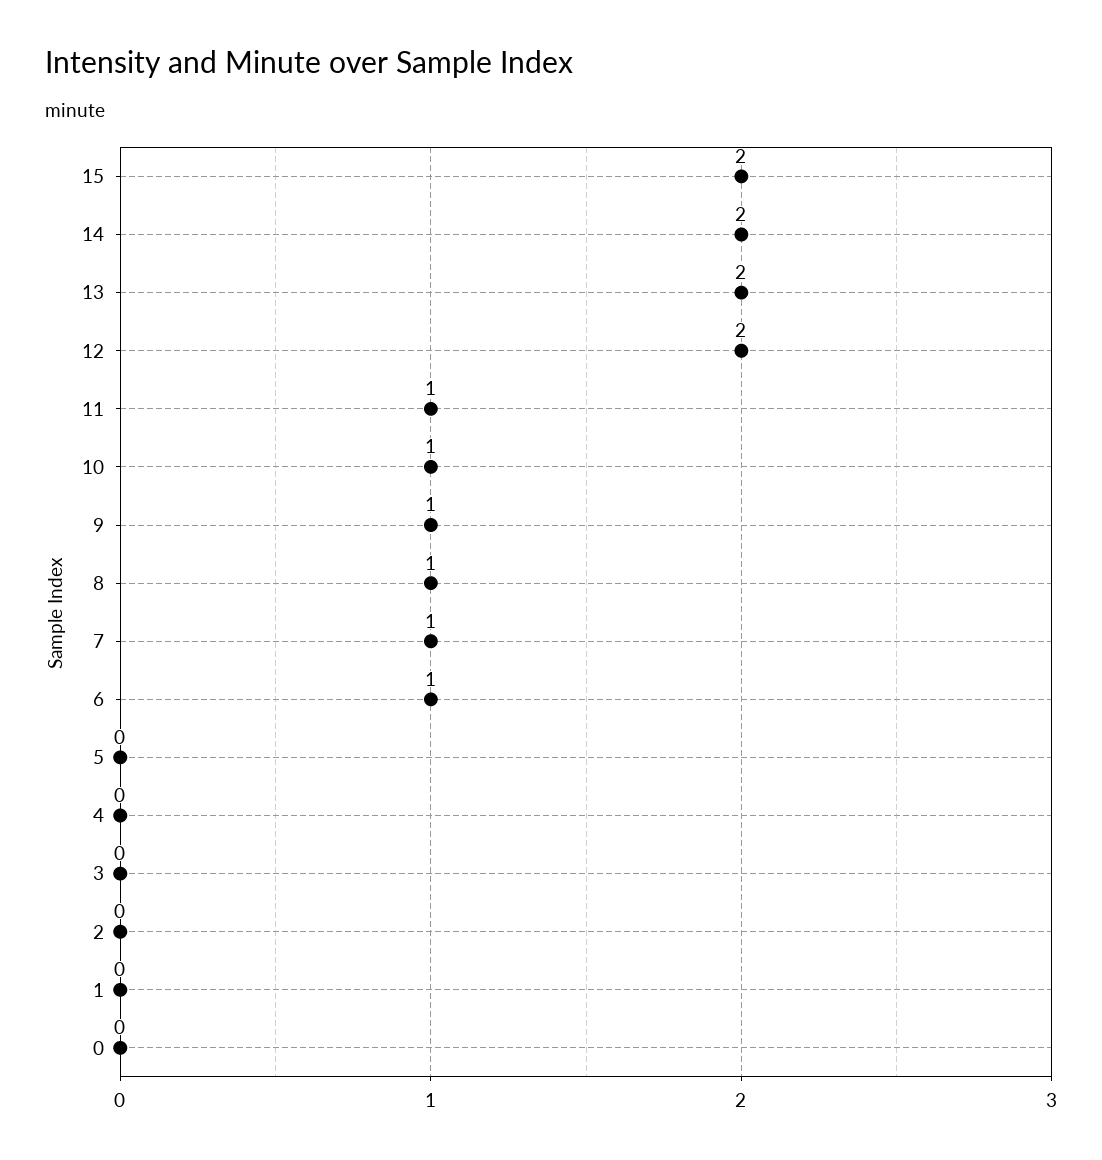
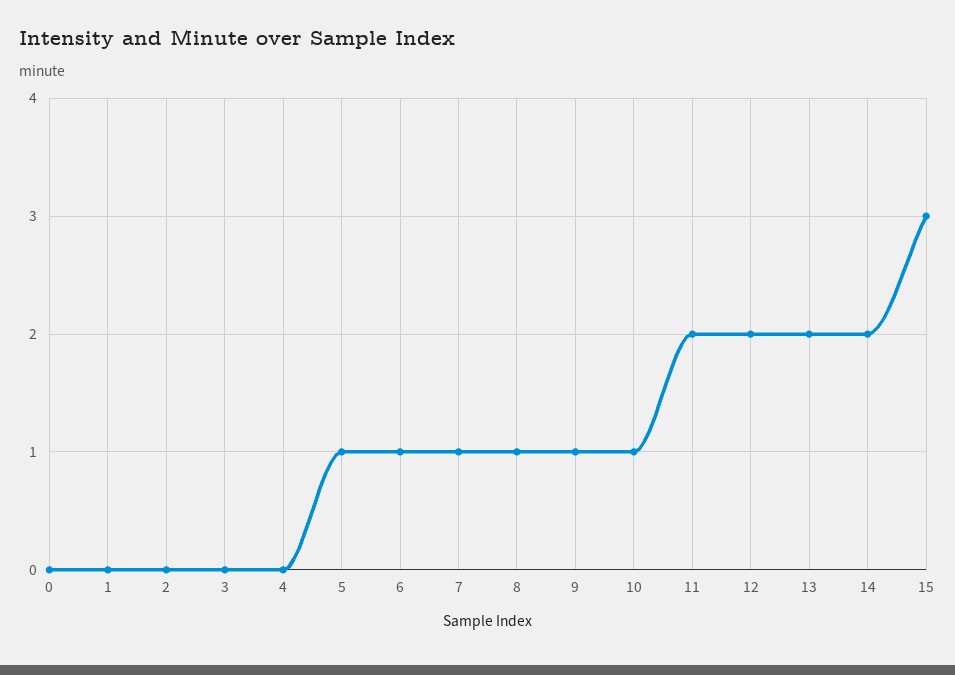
  {
-   "15": 2,
+   "15": 3,
    "14": 2,
    "13": 2,
    "12": 2,
-   "11": 1,
+   "11": 2,
    "10": 1,
    "9": 1,
    "8": 1,
    "7": 1,
    "6": 1,
-   "5": 0,
+   "5": 1,
    "4": 0,
    "3": 0,
    "2": 0,
    "1": 0,
    "0": 0
  }

